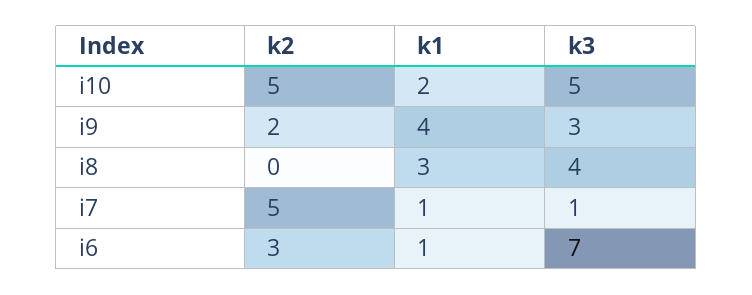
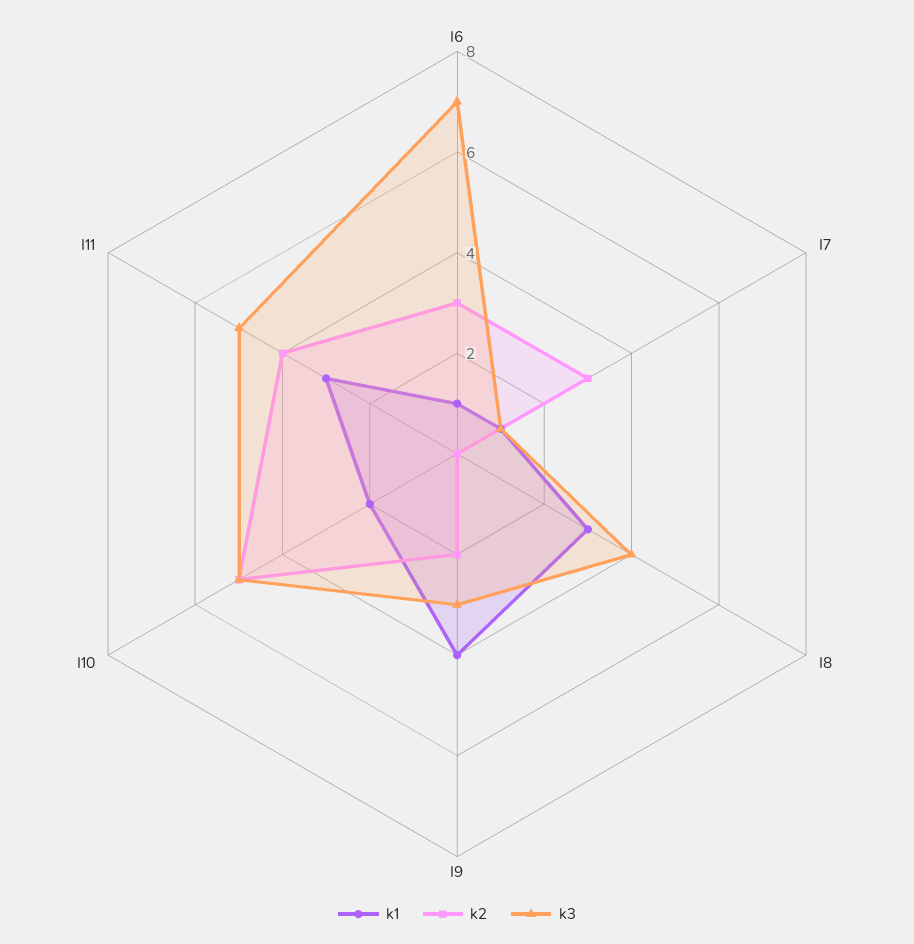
  {
    "k2": {
      "i10": 5,
      "i9": 2,
      "i8": 0,
-     "i7": 5,
+     "i7": 3,
-     "i6": 3
+     "i6": 3,
+     "I11": 4
    },
    "k1": {
      "i10": 2,
      "i9": 4,
      "i8": 3,
      "i7": 1,
-     "i6": 1
+     "i6": 1,
+     "I11": 3
    },
    "k3": {
      "i10": 5,
      "i9": 3,
      "i8": 4,
      "i7": 1,
-     "i6": 7
+     "i6": 7,
+     "I11": 5
    }
  }

